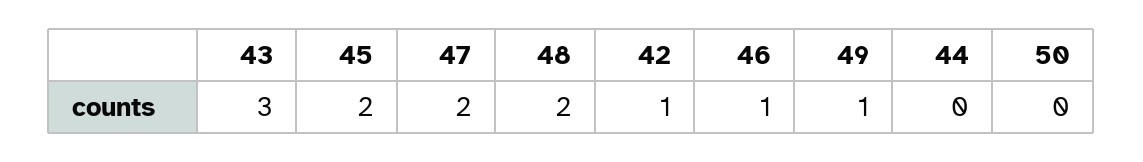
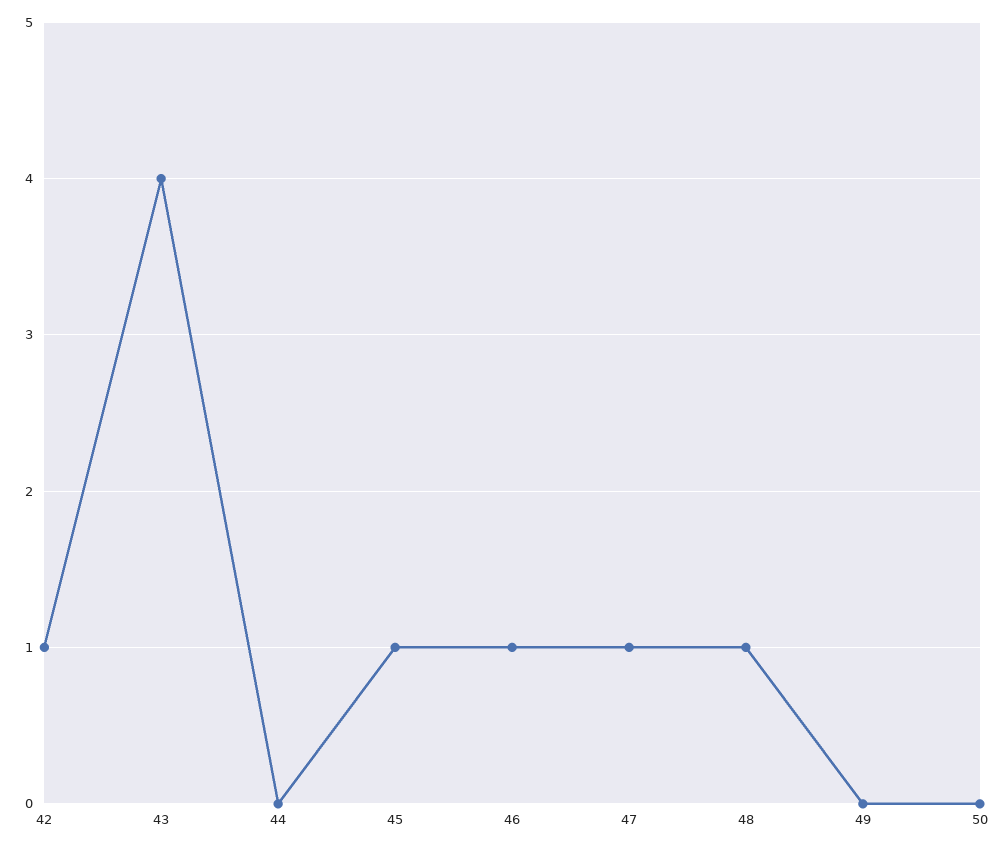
  {
-   "43": 3,
+   "43": 4,
-   "45": 2,
+   "45": 1,
-   "47": 2,
+   "47": 1,
-   "48": 2,
+   "48": 1,
    "42": 1,
    "46": 1,
-   "49": 1,
+   "49": 0,
    "44": 0,
    "50": 0
  }

